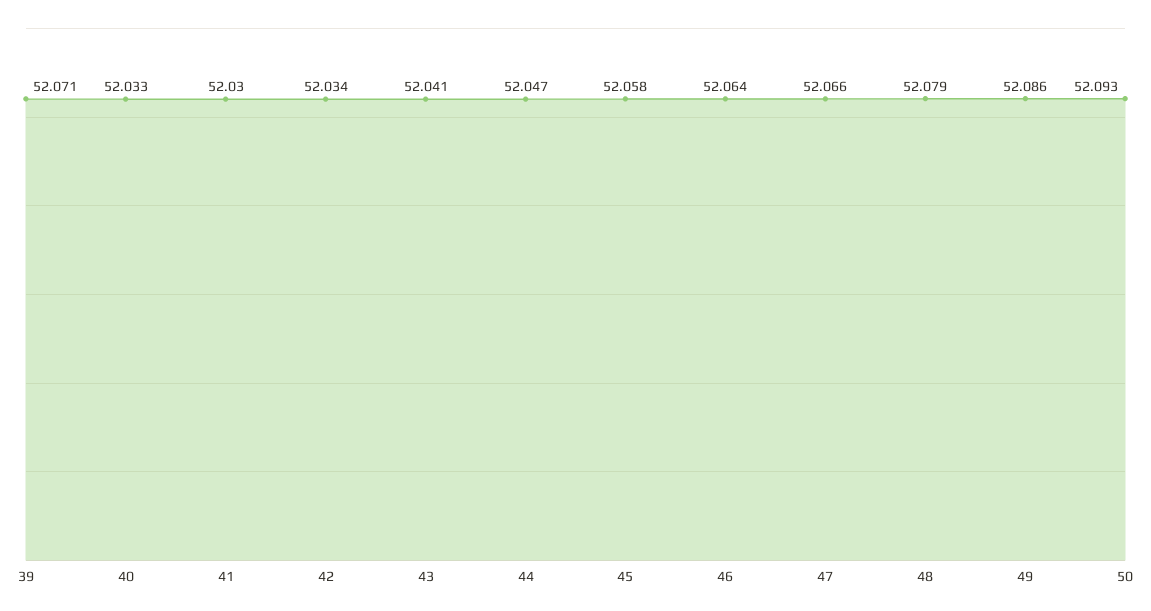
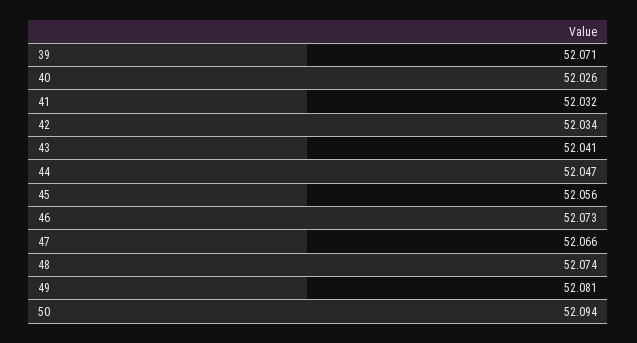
  {
    "39": 52.071,
-   "40": 52.033,
+   "40": 52.026,
-   "41": 52.03,
+   "41": 52.032,
    "42": 52.034,
    "43": 52.041,
    "44": 52.047,
-   "45": 52.058,
+   "45": 52.056,
-   "46": 52.064,
+   "46": 52.073,
    "47": 52.066,
-   "48": 52.079,
+   "48": 52.074,
-   "49": 52.086,
+   "49": 52.081,
-   "50": 52.093
+   "50": 52.094
  }

